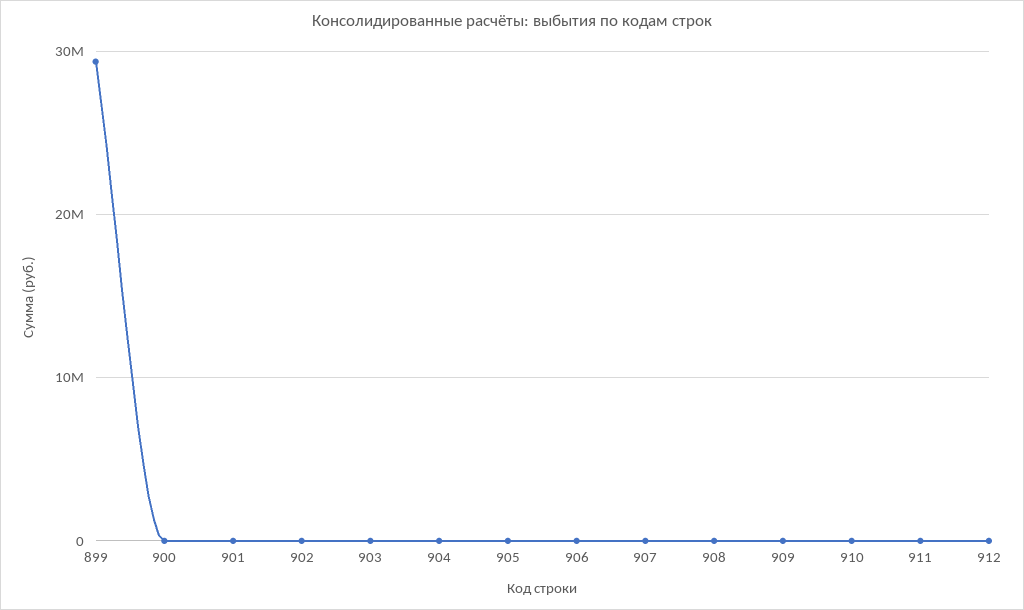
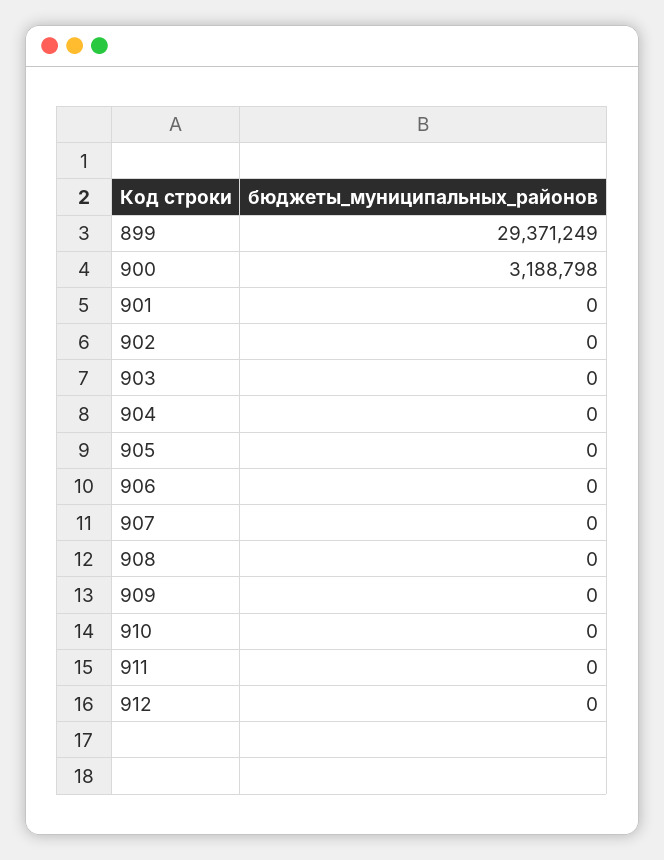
  {
    "899": 29371249,
-   "900": 0,
+   "900": 3188798,
    "901": 0,
    "902": 0,
    "903": 0,
    "904": 0,
    "905": 0,
    "906": 0,
    "907": 0,
    "908": 0,
    "909": 0,
    "910": 0,
    "911": 0,
    "912": 0
  }

